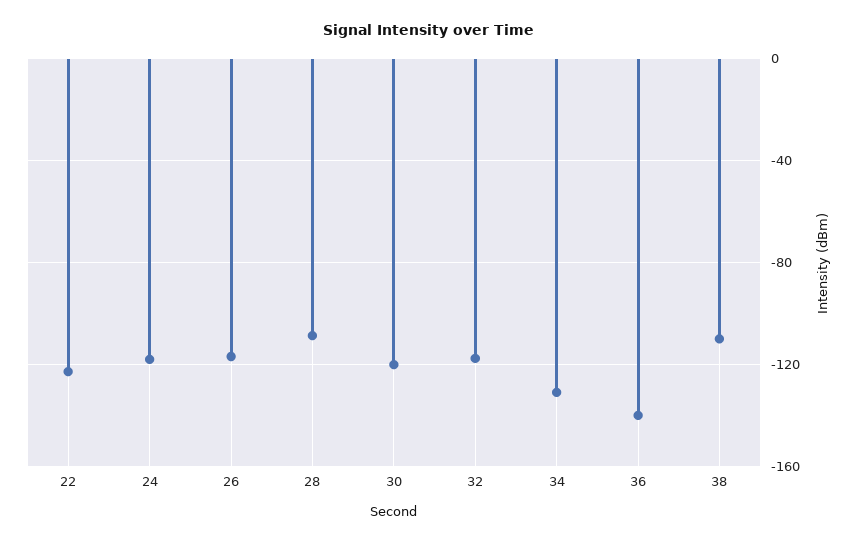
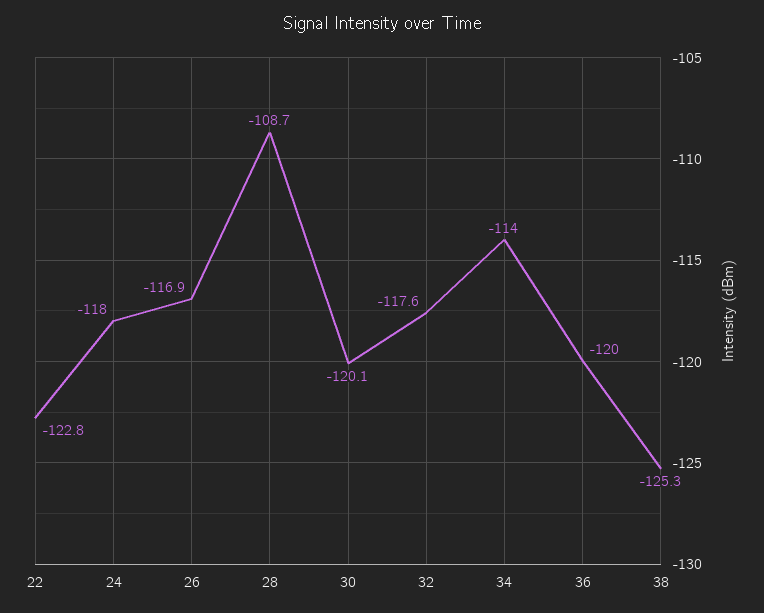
  {
    "22": -122.8,
    "24": -118,
    "26": -116.9,
    "28": -108.7,
    "30": -120.1,
    "32": -117.6,
-   "34": -130,
+   "34": -114,
-   "36": -140,
+   "36": -120,
-   "38": -110
+   "38": -125.3
  }

